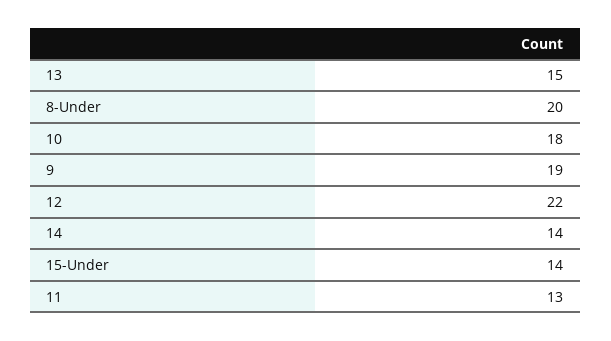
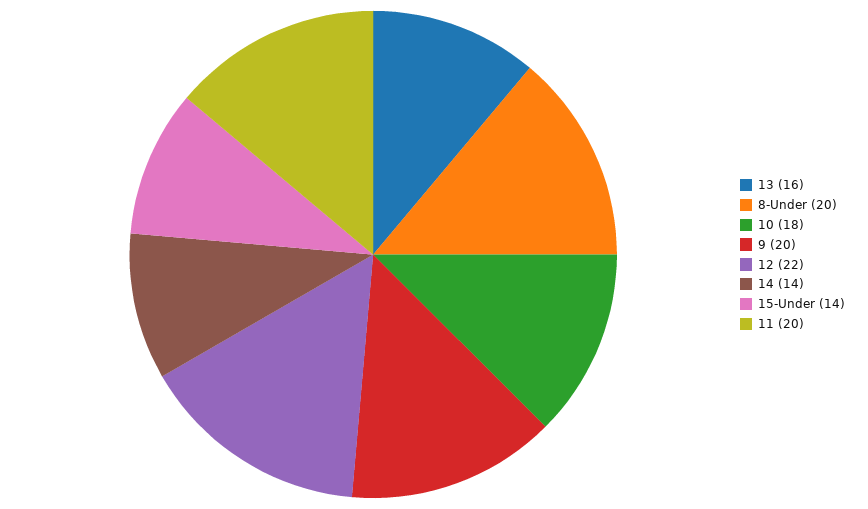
  {
-   "13": 15,
+   "13": 16,
    "8-Under": 20,
    "10": 18,
-   "9": 19,
+   "9": 20,
    "12": 22,
    "14": 14,
    "15-Under": 14,
-   "11": 13
+   "11": 20
  }

